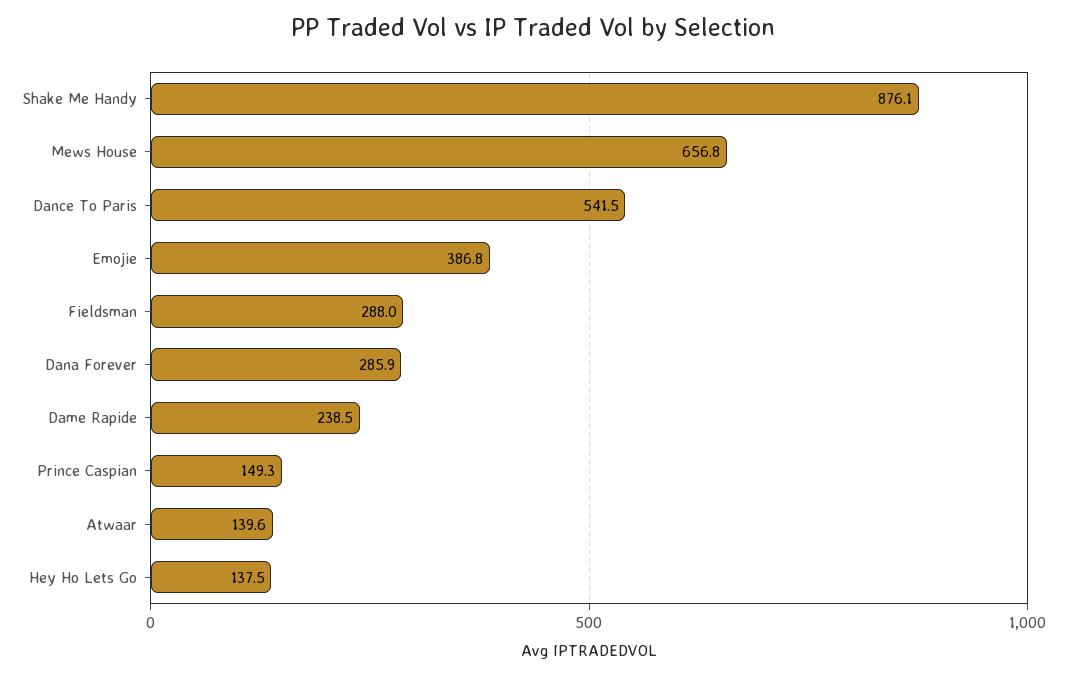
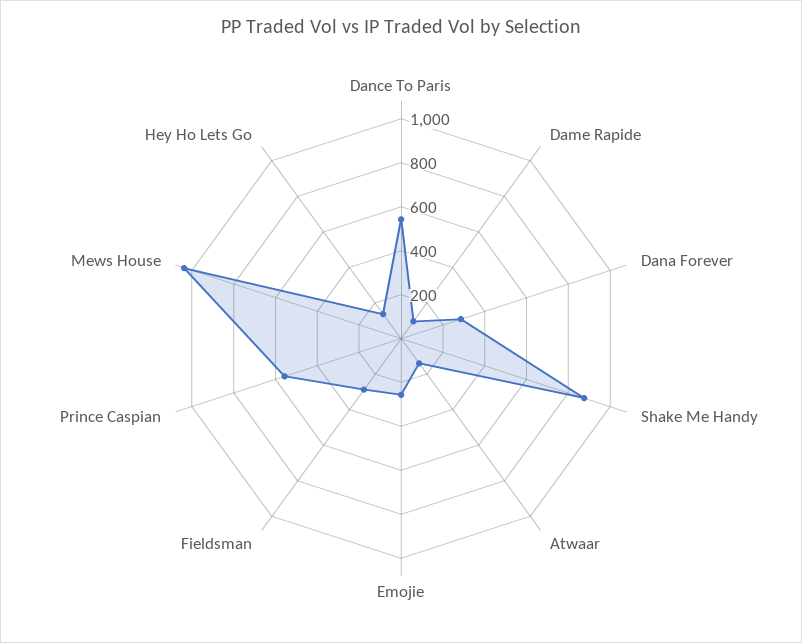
  {
    "Shake Me Handy": 876.1,
-   "Mews House": 656.8,
+   "Mews House": 1050,
    "Dance To Paris": 541.5,
-   "Emojie": 386.8,
+   "Emojie": 250,
    "Fieldsman": 288,
    "Dana Forever": 285.9,
-   "Dame Rapide": 238.5,
+   "Dame Rapide": 100,
-   "Prince Caspian": 149.3,
+   "Prince Caspian": 550,
    "Atwaar": 139.6,
    "Hey Ho Lets Go": 137.5
  }

